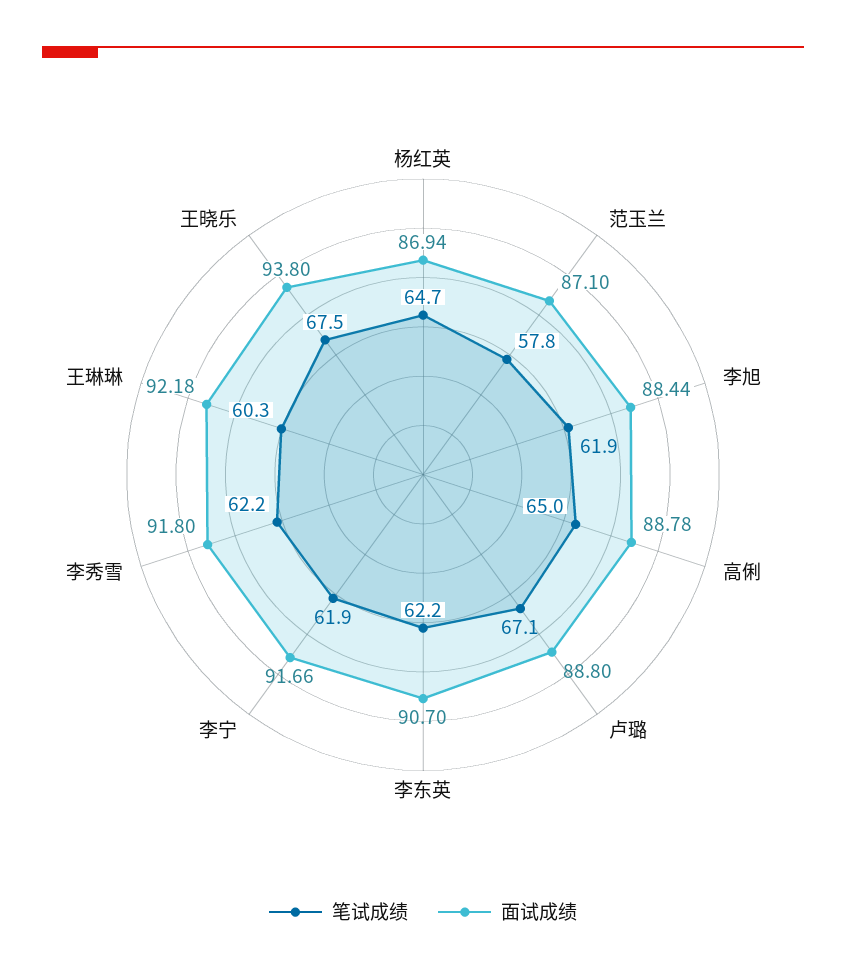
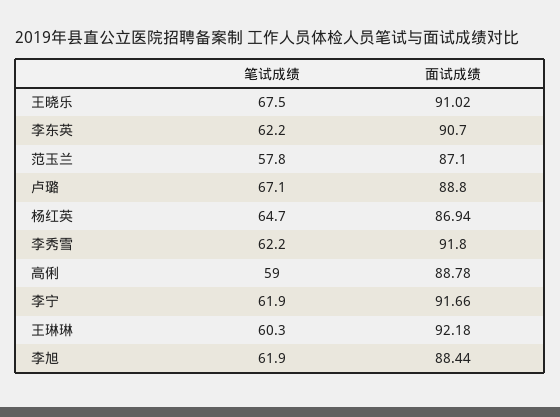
  {
    "笔试成绩": {
      "杨红英": 64.7,
      "范玉兰": 57.8,
      "李旭": 61.9,
-     "高俐": 65,
+     "高俐": 59,
      "卢璐": 67.1,
      "李东英": 62.2,
      "李宁": 61.9,
      "李秀雪": 62.2,
      "王琳琳": 60.3,
      "王晓乐": 67.5
    },
    "面试成绩": {
      "杨红英": 86.94,
      "范玉兰": 87.1,
      "李旭": 88.44,
      "高俐": 88.78,
      "卢璐": 88.8,
      "李东英": 90.7,
      "李宁": 91.66,
      "李秀雪": 91.8,
      "王琳琳": 92.18,
-     "王晓乐": 93.8
+     "王晓乐": 91.02
    }
  }

